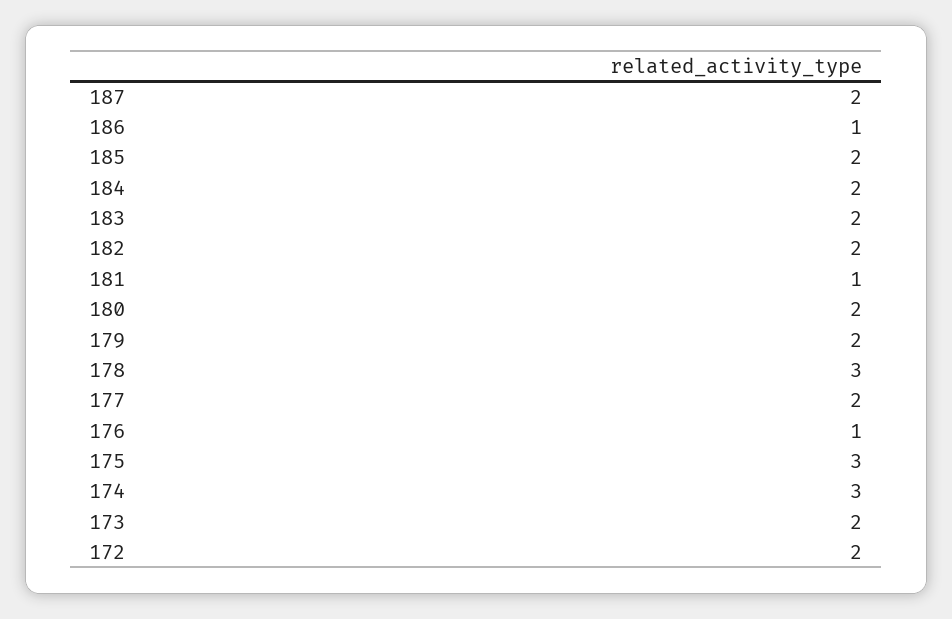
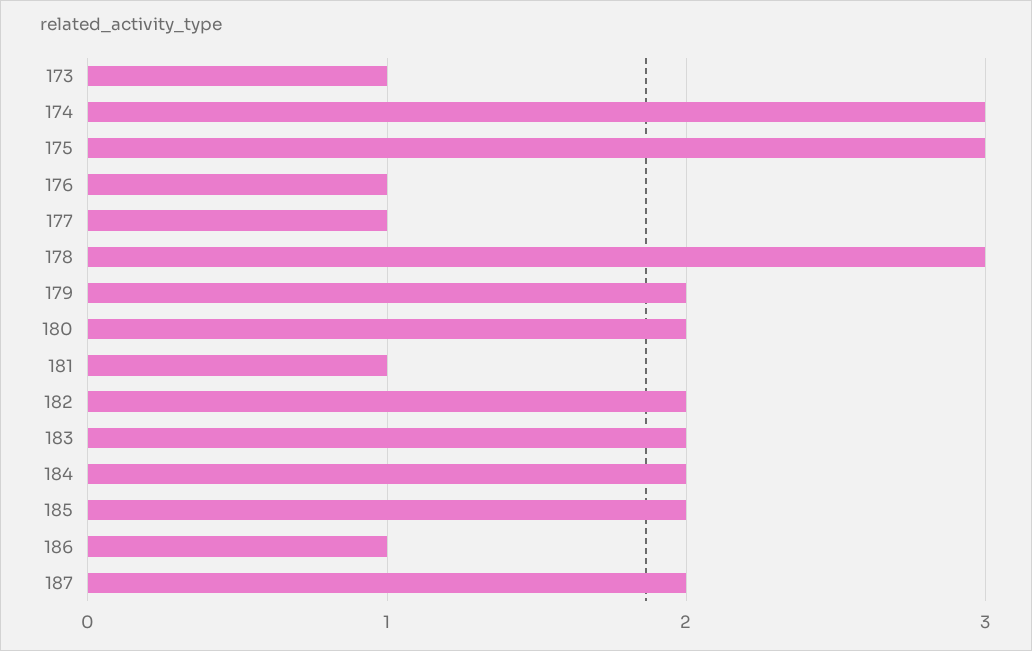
  {
    "187": 2,
    "186": 1,
    "185": 2,
    "184": 2,
    "183": 2,
    "182": 2,
    "181": 1,
    "180": 2,
    "179": 2,
    "178": 3,
-   "177": 2,
+   "177": 1,
    "176": 1,
    "175": 3,
    "174": 3,
-   "173": 2,
+   "173": 1
-   "172": 2
  }

